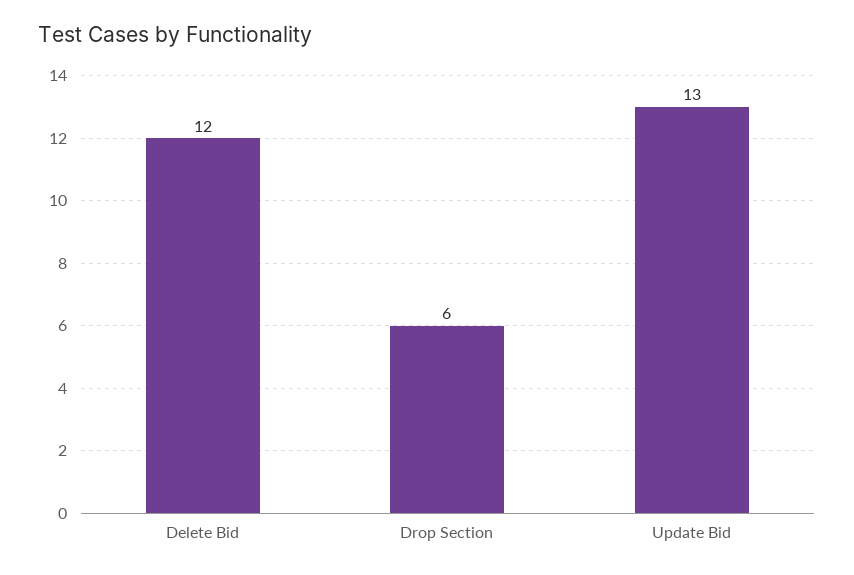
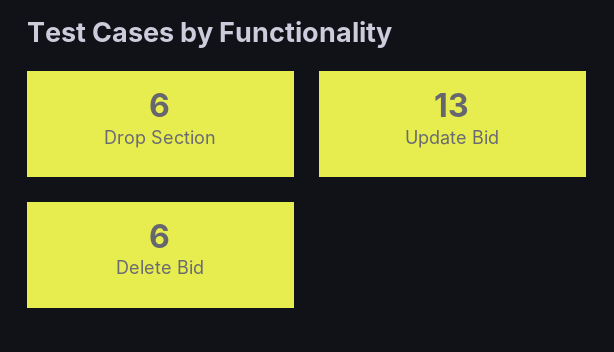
  {
-   "Delete Bid": 12,
+   "Delete Bid": 6,
    "Drop Section": 6,
    "Update Bid": 13
  }

